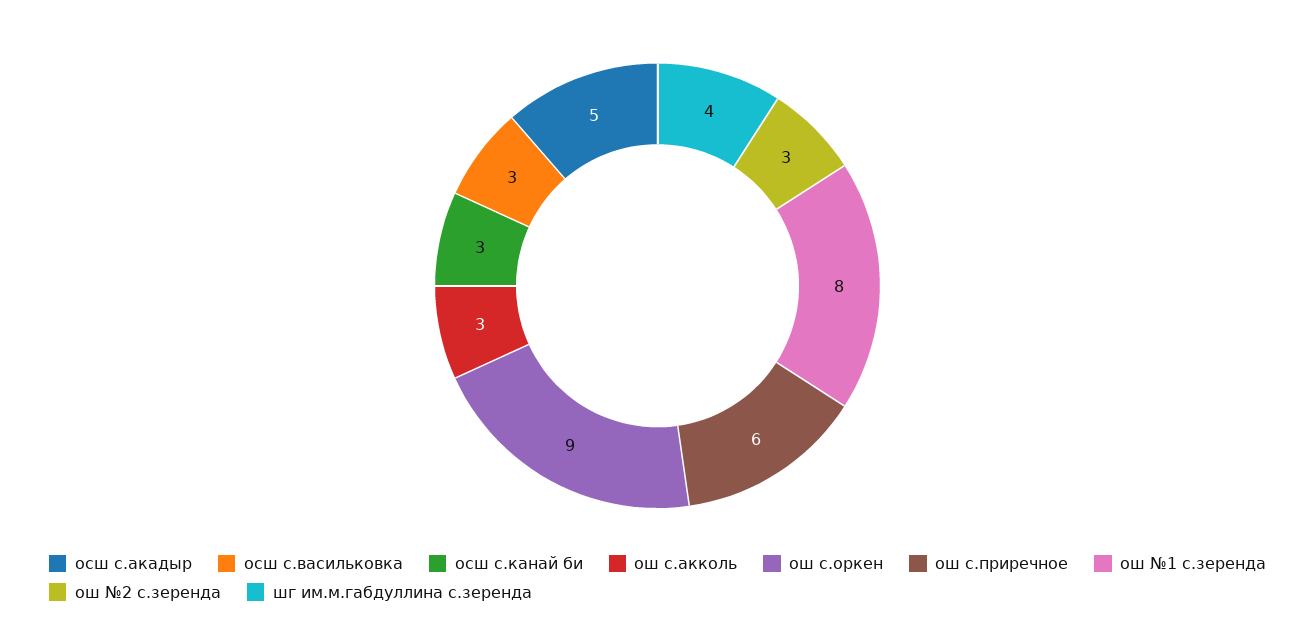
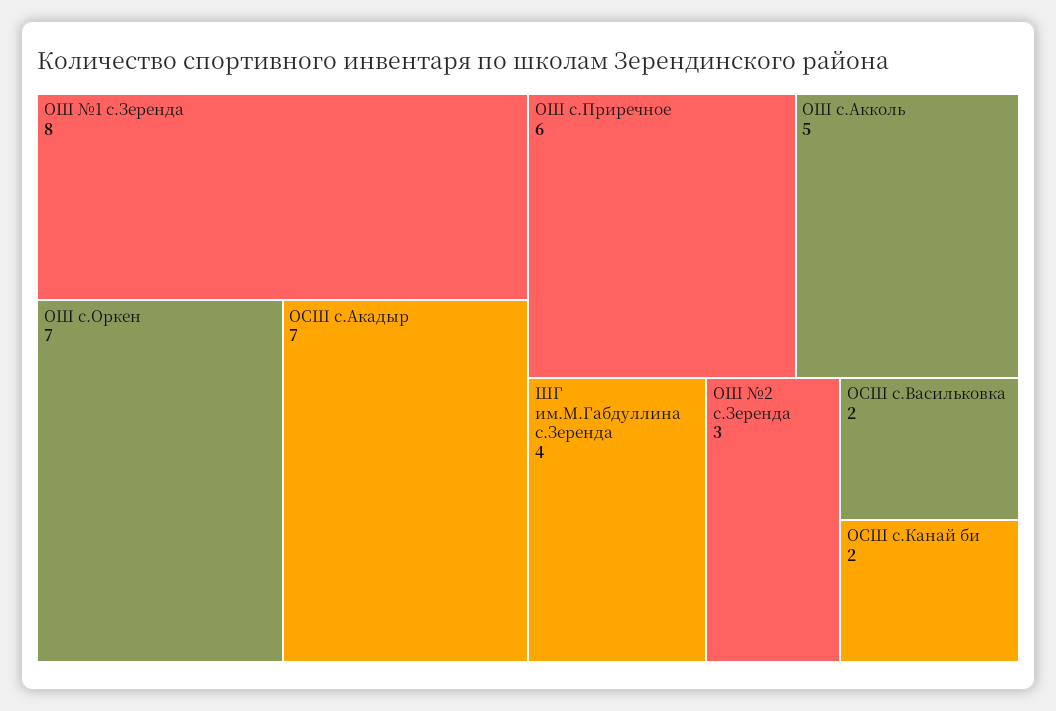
  {
-   "осш с.акадыр": 5,
+   "осш с.акадыр": 7,
-   "осш с.васильковка": 3,
+   "осш с.васильковка": 2,
-   "осш с.канай би": 3,
+   "осш с.канай би": 2,
-   "ош с.акколь": 3,
+   "ош с.акколь": 5,
-   "ош с.оркен": 9,
+   "ош с.оркен": 7,
    "ош с.приречное": 6,
    "ош №1 с.зеренда": 8,
    "ош №2 с.зеренда": 3,
    "шг им.м.габдуллина с.зеренда": 4
  }

